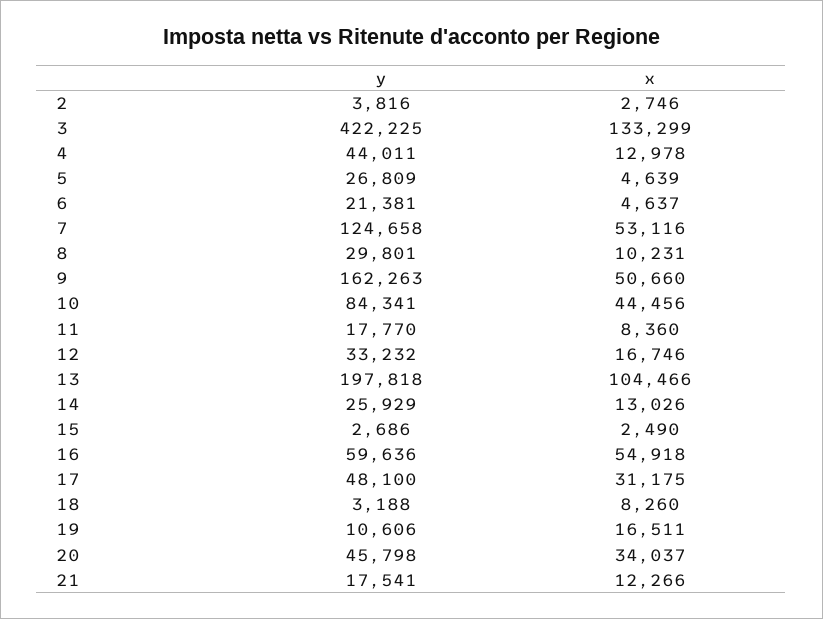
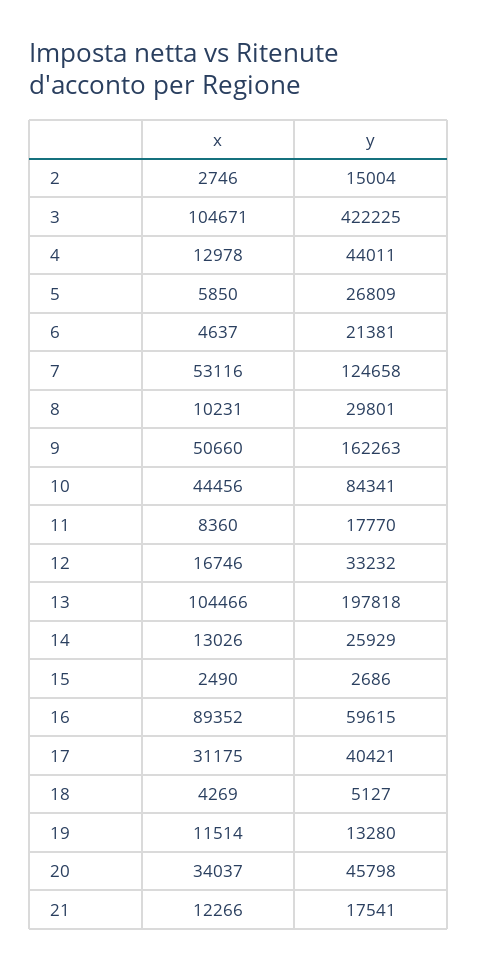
  {
    "y": {
-     "2": 3816,
+     "2": 15004,
      "3": 422225,
      "4": 44011,
      "5": 26809,
      "6": 21381,
      "7": 124658,
      "8": 29801,
      "9": 162263,
      "10": 84341,
      "11": 17770,
      "12": 33232,
      "13": 197818,
      "14": 25929,
      "15": 2686,
-     "16": 59636,
+     "16": 59615,
-     "17": 48100,
+     "17": 40421,
-     "18": 3188,
+     "18": 5127,
-     "19": 10606,
+     "19": 13280,
      "20": 45798,
      "21": 17541
    },
    "x": {
      "2": 2746,
-     "3": 133299,
+     "3": 104671,
      "4": 12978,
-     "5": 4639,
+     "5": 5850,
      "6": 4637,
      "7": 53116,
      "8": 10231,
      "9": 50660,
      "10": 44456,
      "11": 8360,
      "12": 16746,
      "13": 104466,
      "14": 13026,
      "15": 2490,
-     "16": 54918,
+     "16": 89352,
      "17": 31175,
-     "18": 8260,
+     "18": 4269,
-     "19": 16511,
+     "19": 11514,
      "20": 34037,
      "21": 12266
    }
  }

